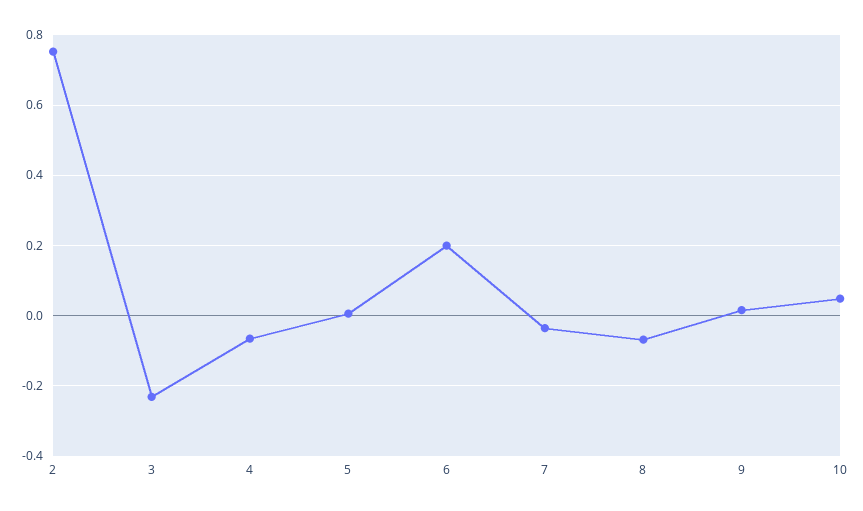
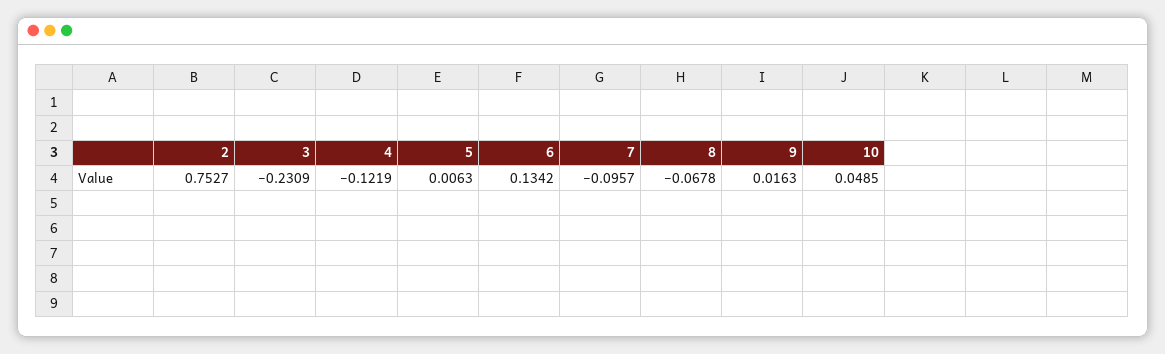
  {
    "2": 0.7527,
    "3": -0.2309,
-   "4": -0.06,
+   "4": -0.1219,
    "5": 0.0063,
-   "6": 0.2,
+   "6": 0.1342,
-   "7": -0.04,
+   "7": -0.0957,
    "8": -0.0678,
    "9": 0.0163,
    "10": 0.0485
  }

